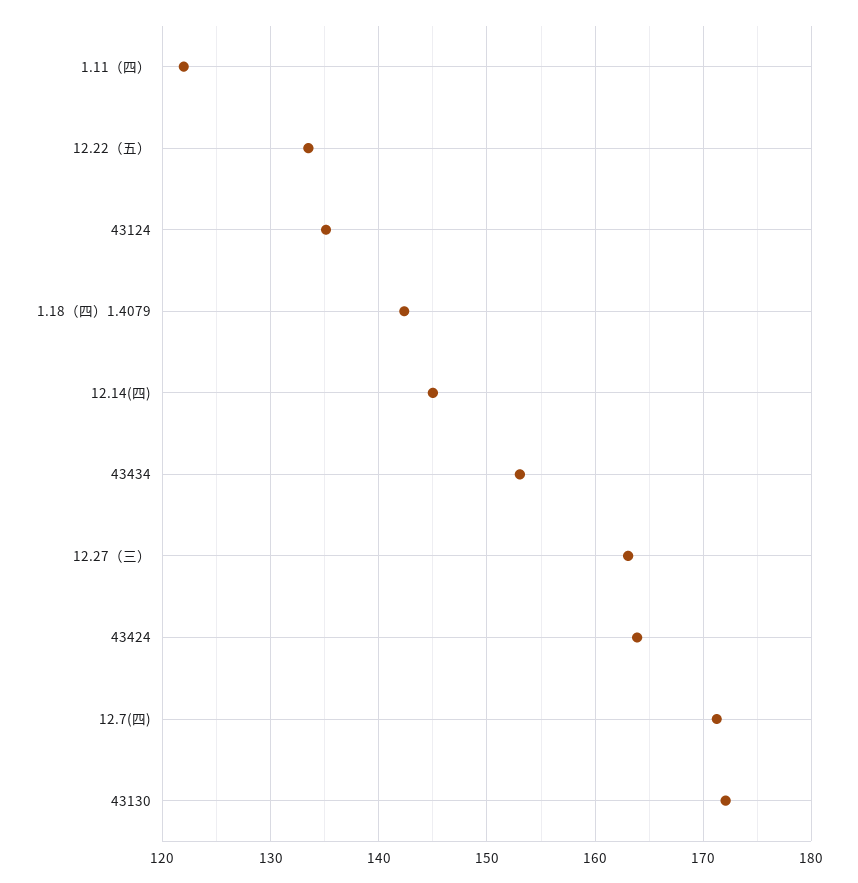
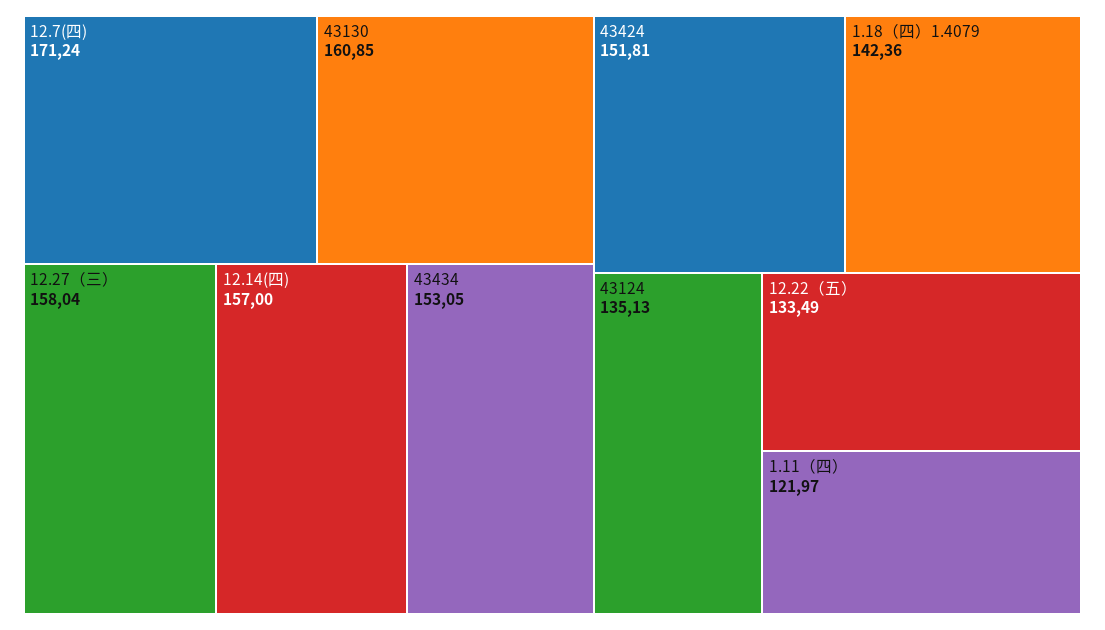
  {
    "1.11（四）": 121.97,
    "12.22（五）": 133.49,
    "43124": 135.13,
    "1.18（四）1.4079": 142.36,
-   "12.14(四)": 145,
+   "12.14(四)": 157,
    "43434": 153.05,
-   "12.27（三）": 163,
+   "12.27（三）": 158.04,
-   "43424": 164,
+   "43424": 151.81,
    "12.7(四)": 171.24,
-   "43130": 172
+   "43130": 160.85
  }

